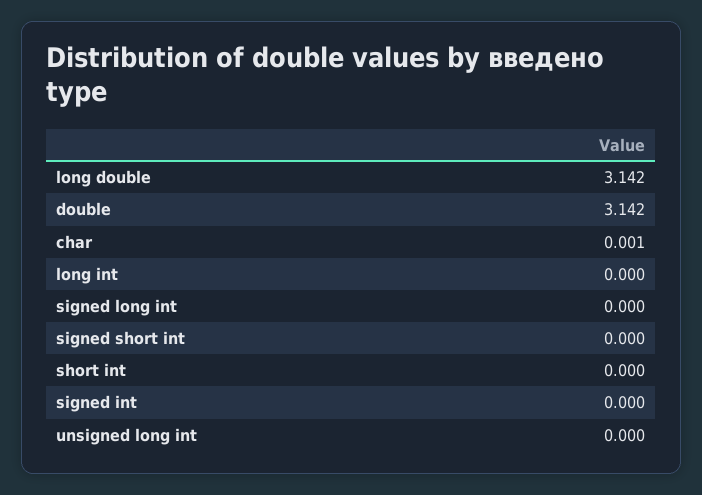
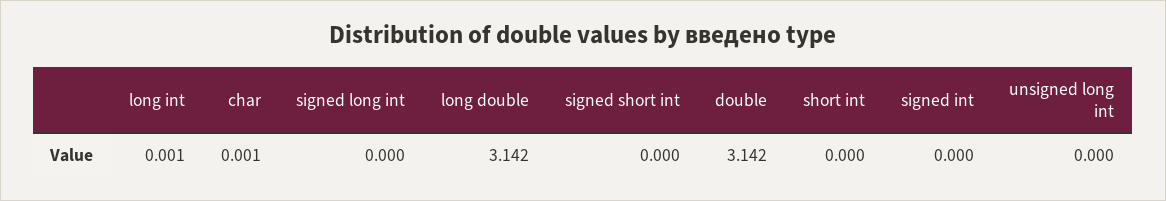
  {
    "long double": 3.142,
    "double": 3.142,
    "char": 0.001,
-   "long int": 0,
+   "long int": 0.001,
    "signed long int": 0,
    "signed short int": 0,
    "short int": 0,
    "signed int": 0,
    "unsigned long int": 0
  }

